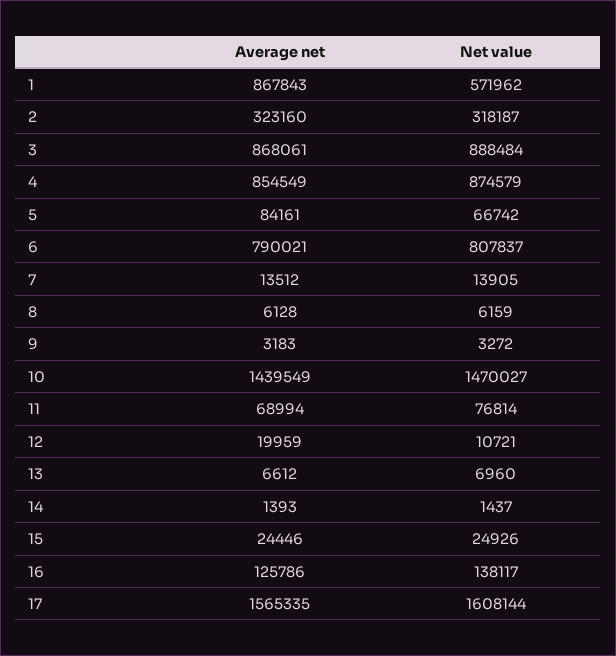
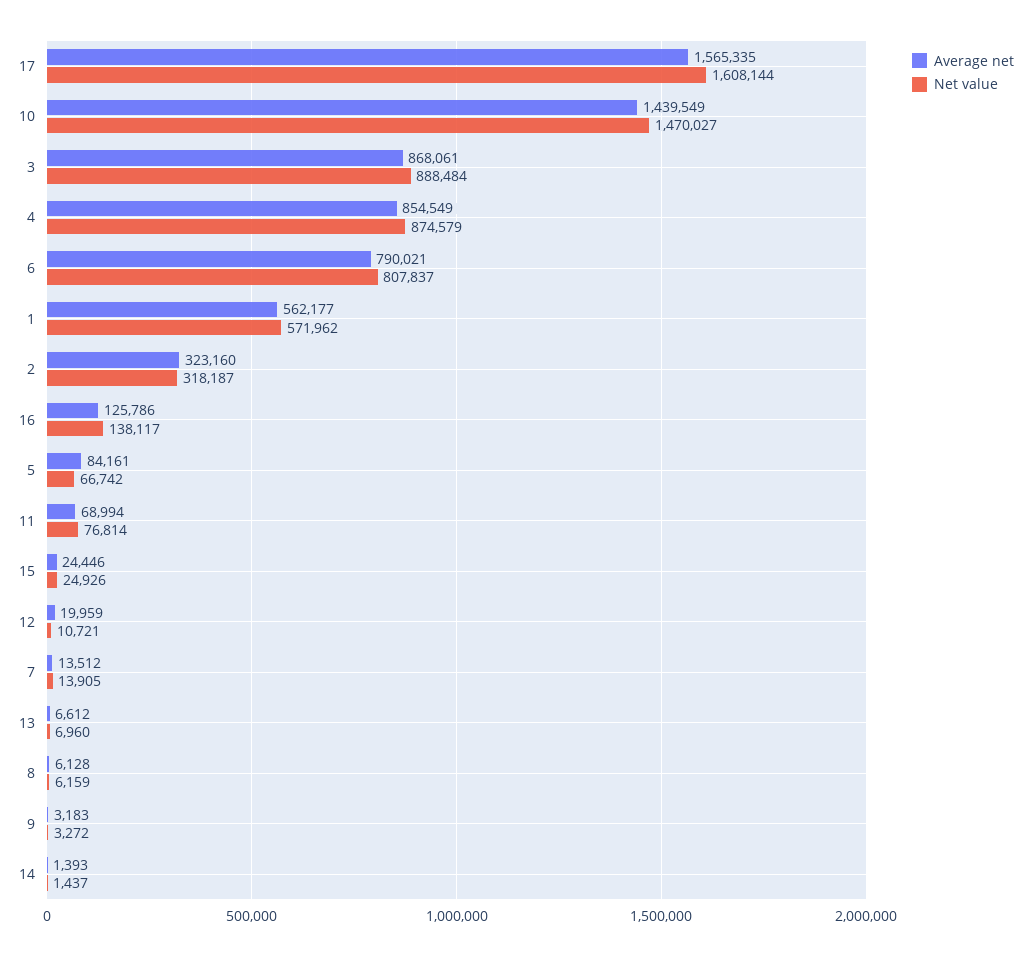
  {
    "Average net": {
-     "1": 867843,
+     "1": 562177,
      "2": 323160,
      "3": 868061,
      "4": 854549,
      "5": 84161,
      "6": 790021,
      "7": 13512,
      "8": 6128,
      "9": 3183,
      "10": 1439549,
      "11": 68994,
      "12": 19959,
      "13": 6612,
      "14": 1393,
      "15": 24446,
      "16": 125786,
      "17": 1565335
    },
    "Net value": {
      "1": 571962,
      "2": 318187,
      "3": 888484,
      "4": 874579,
      "5": 66742,
      "6": 807837,
      "7": 13905,
      "8": 6159,
      "9": 3272,
      "10": 1470027,
      "11": 76814,
      "12": 10721,
      "13": 6960,
      "14": 1437,
      "15": 24926,
      "16": 138117,
      "17": 1608144
    }
  }

